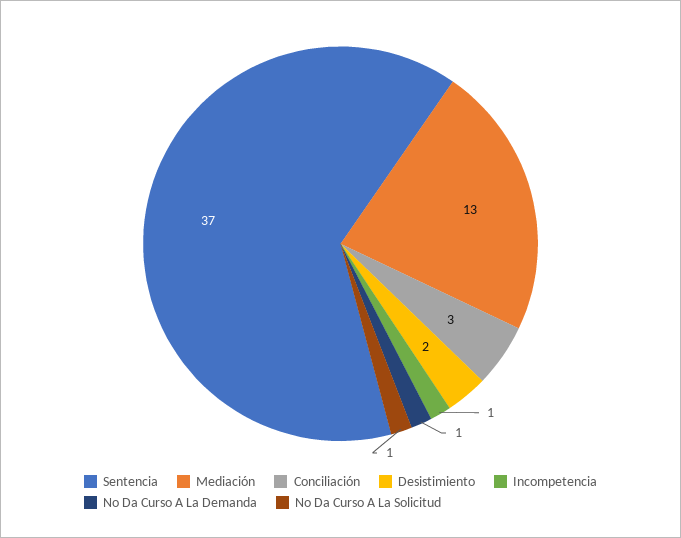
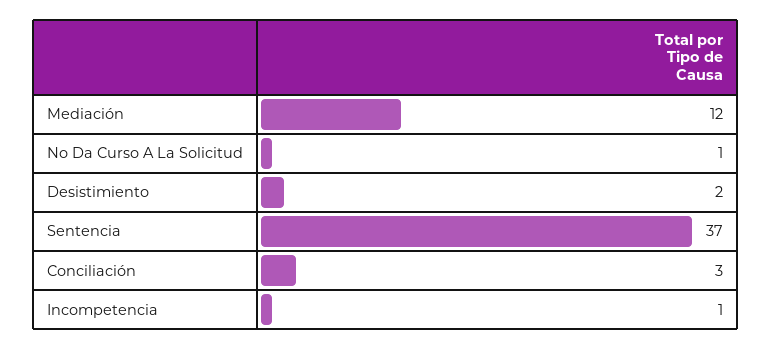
  {
    "Sentencia": 37,
-   "Mediación": 13,
+   "Mediación": 12,
    "Conciliación": 3,
    "Desistimiento": 2,
    "Incompetencia": 1,
-   "No Da Curso A La Demanda": 1,
    "No Da Curso A La Solicitud": 1
  }

